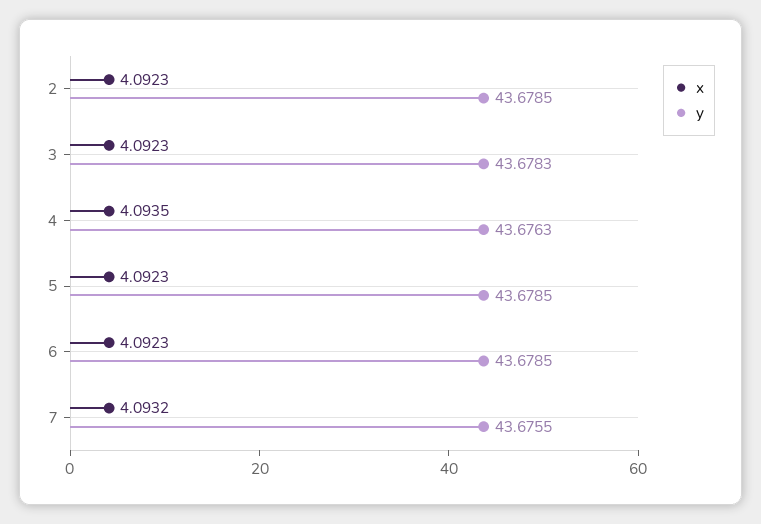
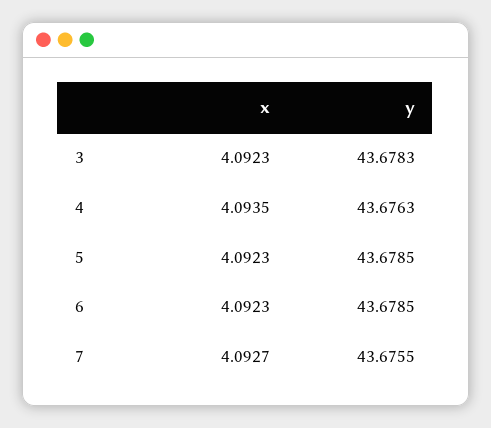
  {
    "x": {
-     "2": 4.0923,
      "3": 4.0923,
      "4": 4.0935,
      "5": 4.0923,
      "6": 4.0923,
-     "7": 4.0932
+     "7": 4.0927
    },
    "y": {
-     "2": 43.6785,
      "3": 43.6783,
      "4": 43.6763,
      "5": 43.6785,
      "6": 43.6785,
      "7": 43.6755
    }
  }

